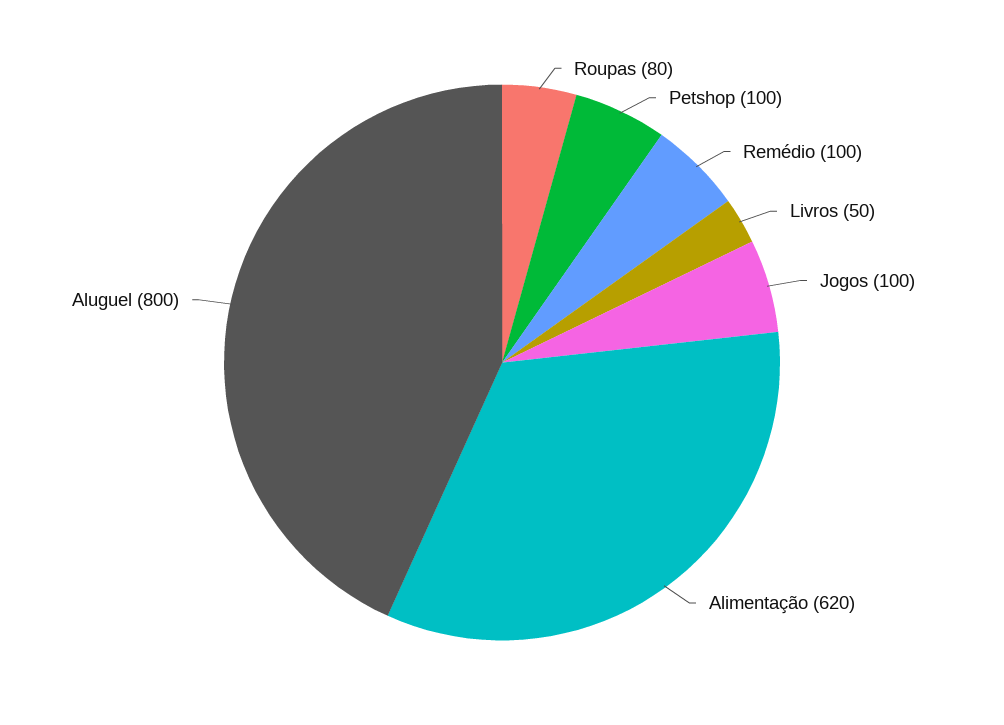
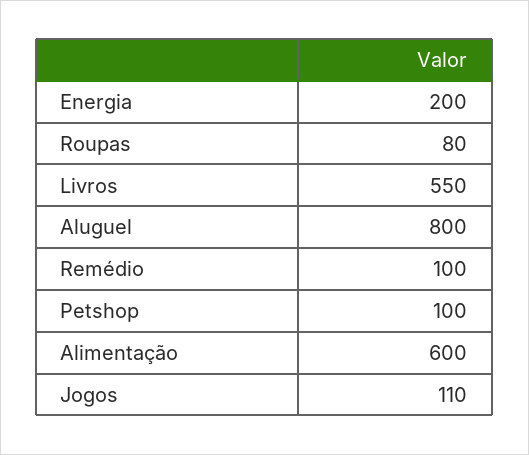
  {
    "Roupas": 80,
    "Petshop": 100,
    "Remédio": 100,
-   "Livros": 50,
+   "Livros": 550,
-   "Jogos": 100,
+   "Jogos": 110,
-   "Alimentação": 620,
+   "Alimentação": 600,
-   "Aluguel": 800
+   "Aluguel": 800,
+   "Energia": 200
  }

